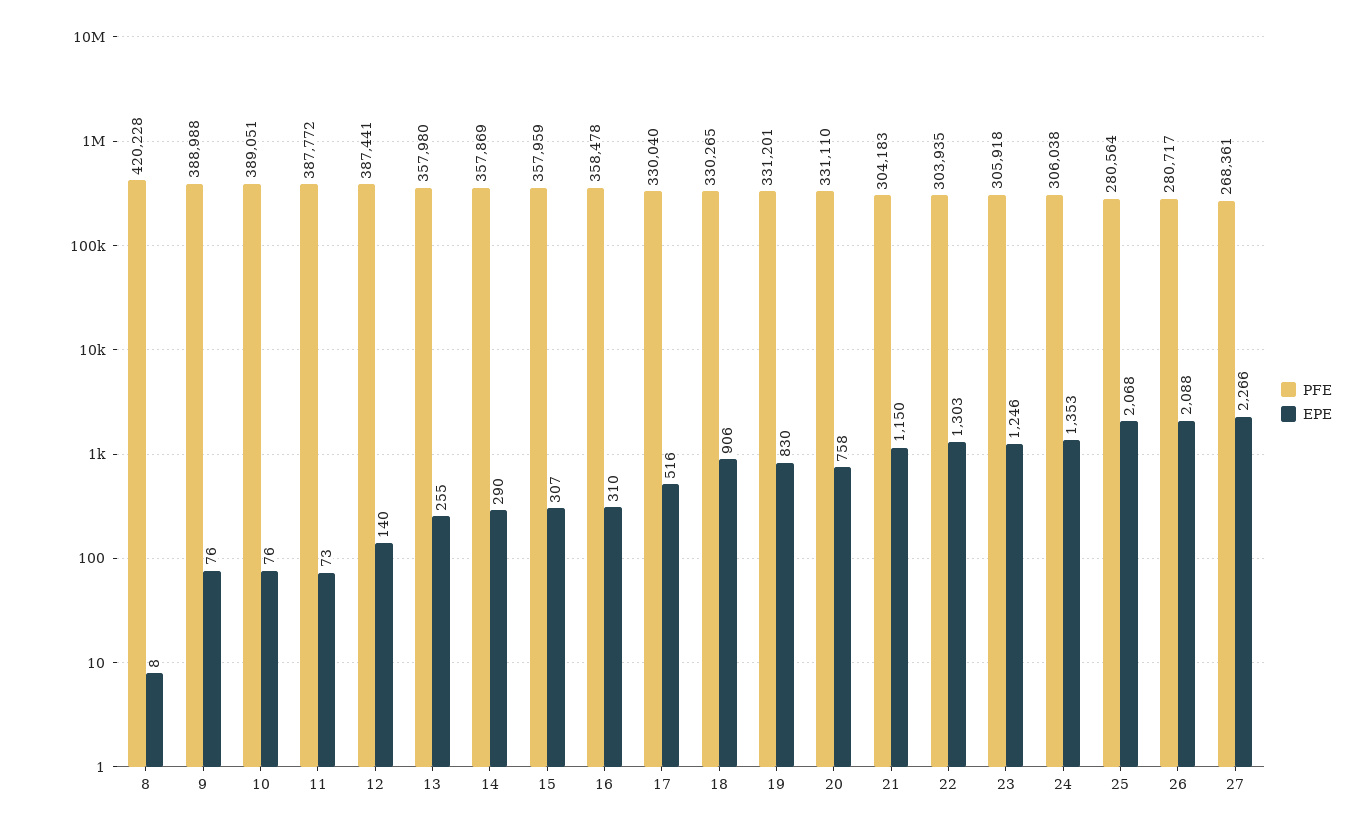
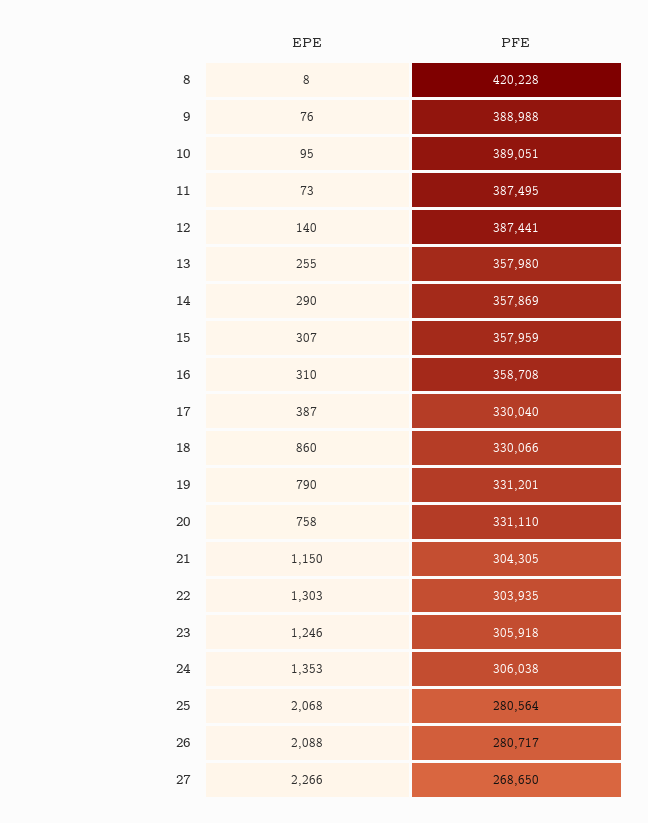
  {
    "PFE": {
      "8": 420228,
      "9": 388988,
      "10": 389051,
-     "11": 387772,
+     "11": 387495,
      "12": 387441,
      "13": 357980,
      "14": 357869,
      "15": 357959,
-     "16": 358478,
+     "16": 358708,
      "17": 330040,
-     "18": 330265,
+     "18": 330066,
      "19": 331201,
      "20": 331110,
-     "21": 304183,
+     "21": 304305,
      "22": 303935,
      "23": 305918,
      "24": 306038,
      "25": 280564,
      "26": 280717,
-     "27": 268361
+     "27": 268650
    },
    "EPE": {
      "8": 8,
      "9": 76,
-     "10": 76,
+     "10": 95,
      "11": 73,
      "12": 140,
      "13": 255,
      "14": 290,
      "15": 307,
      "16": 310,
-     "17": 516,
+     "17": 387,
-     "18": 906,
+     "18": 860,
-     "19": 830,
+     "19": 790,
      "20": 758,
      "21": 1150,
      "22": 1303,
      "23": 1246,
      "24": 1353,
      "25": 2068,
      "26": 2088,
      "27": 2266
    }
  }

